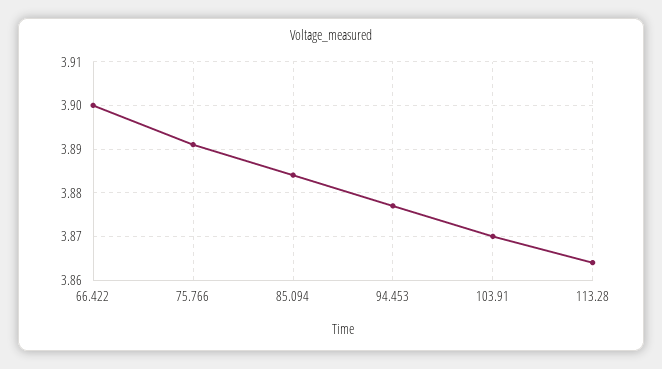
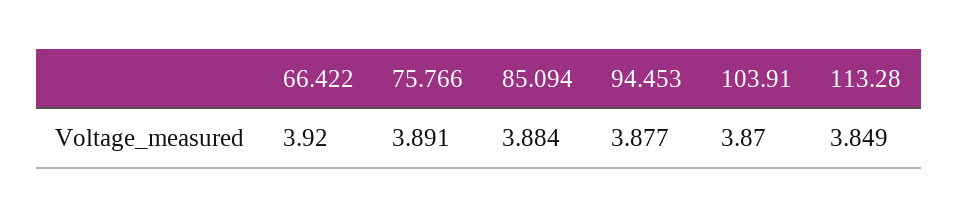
  {
-   "66.422": 3.9,
+   "66.422": 3.92,
    "75.766": 3.891,
    "85.094": 3.884,
    "94.453": 3.877,
    "103.91": 3.87,
-   "113.28": 3.865
+   "113.28": 3.849
  }

